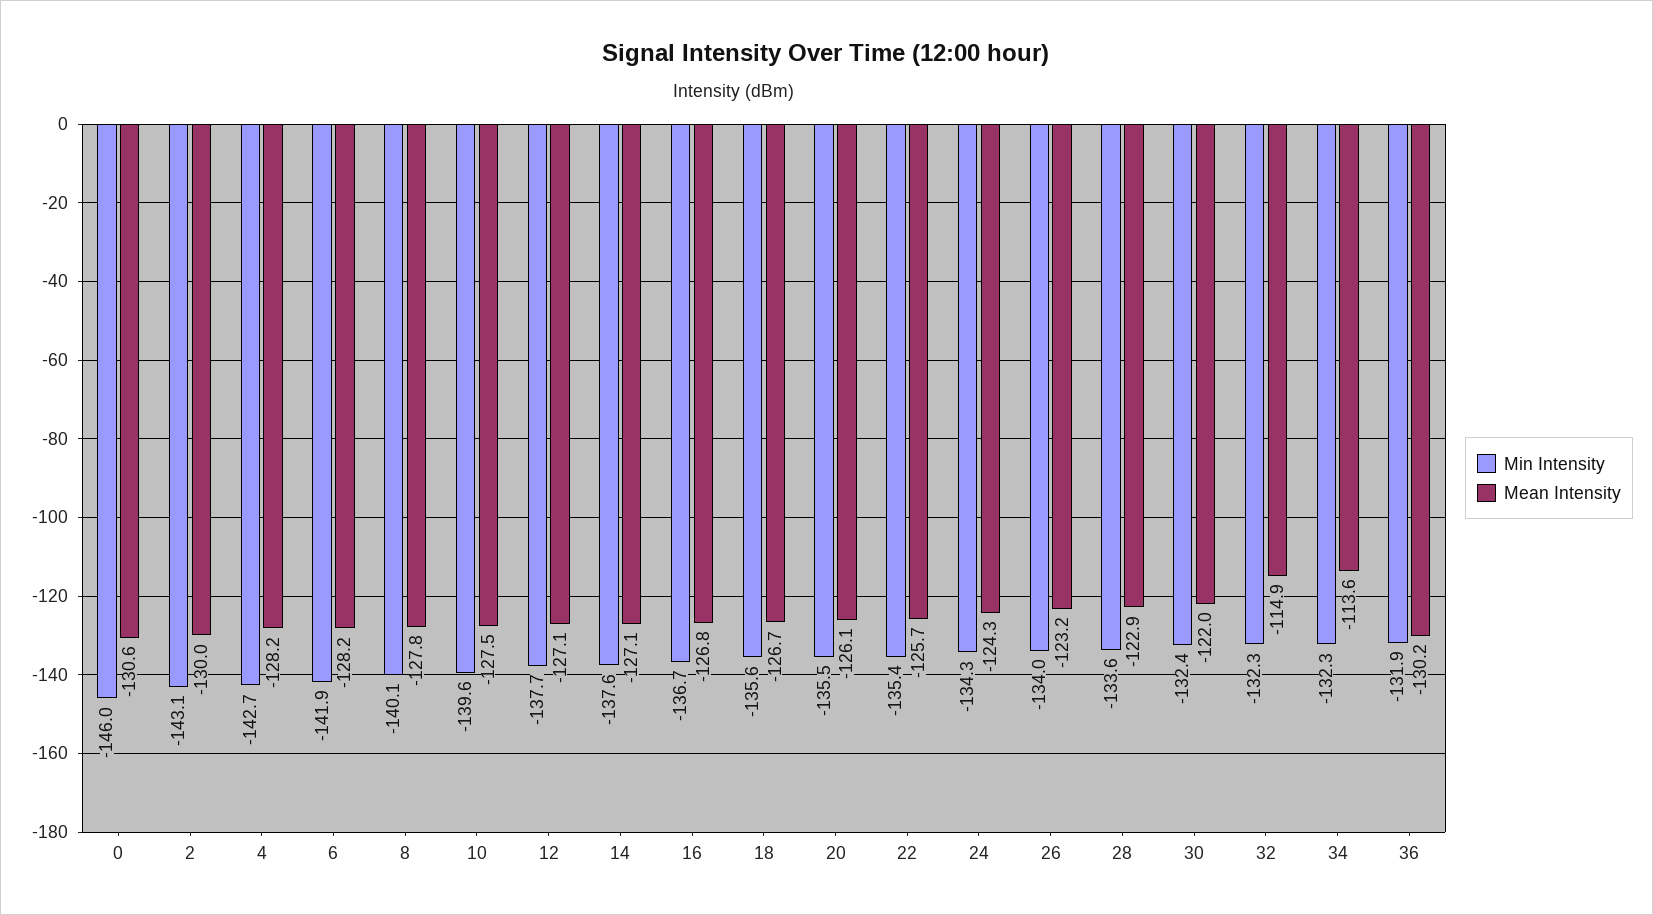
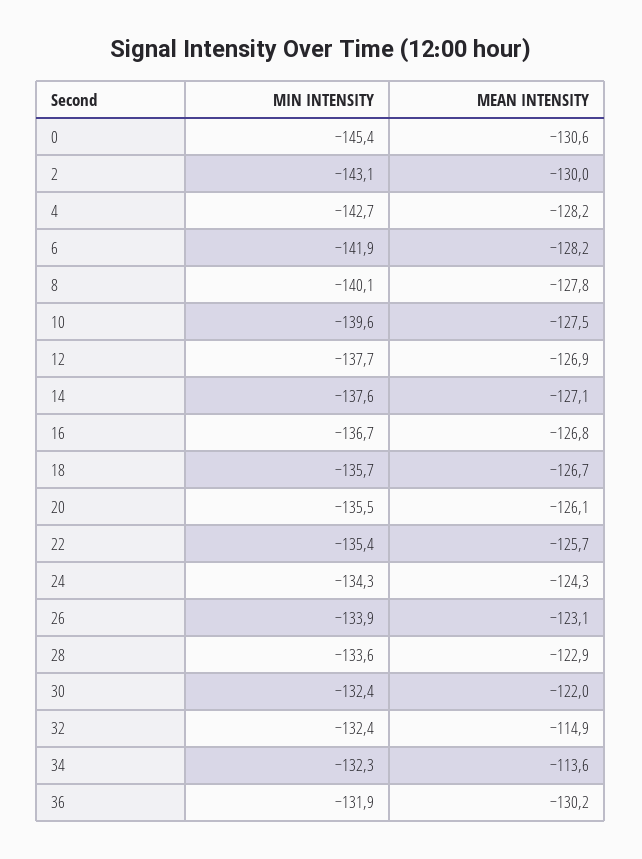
  {
    "Min Intensity": {
-     "0": -146,
+     "0": -145.4,
      "2": -143.1,
      "4": -142.7,
      "6": -141.9,
      "8": -140.1,
      "10": -139.6,
      "12": -137.7,
      "14": -137.6,
      "16": -136.7,
-     "18": -135.6,
+     "18": -135.7,
      "20": -135.5,
      "22": -135.4,
      "24": -134.3,
-     "26": -134,
+     "26": -133.9,
      "28": -133.6,
      "30": -132.4,
-     "32": -132.3,
+     "32": -132.4,
      "34": -132.3,
      "36": -131.9
    },
    "Mean Intensity": {
      "0": -130.6,
      "2": -130,
      "4": -128.2,
      "6": -128.2,
      "8": -127.8,
      "10": -127.5,
-     "12": -127.1,
+     "12": -126.9,
      "14": -127.1,
      "16": -126.8,
      "18": -126.7,
      "20": -126.1,
      "22": -125.7,
      "24": -124.3,
-     "26": -123.2,
+     "26": -123.1,
      "28": -122.9,
      "30": -122,
      "32": -114.9,
      "34": -113.6,
      "36": -130.2
    }
  }

